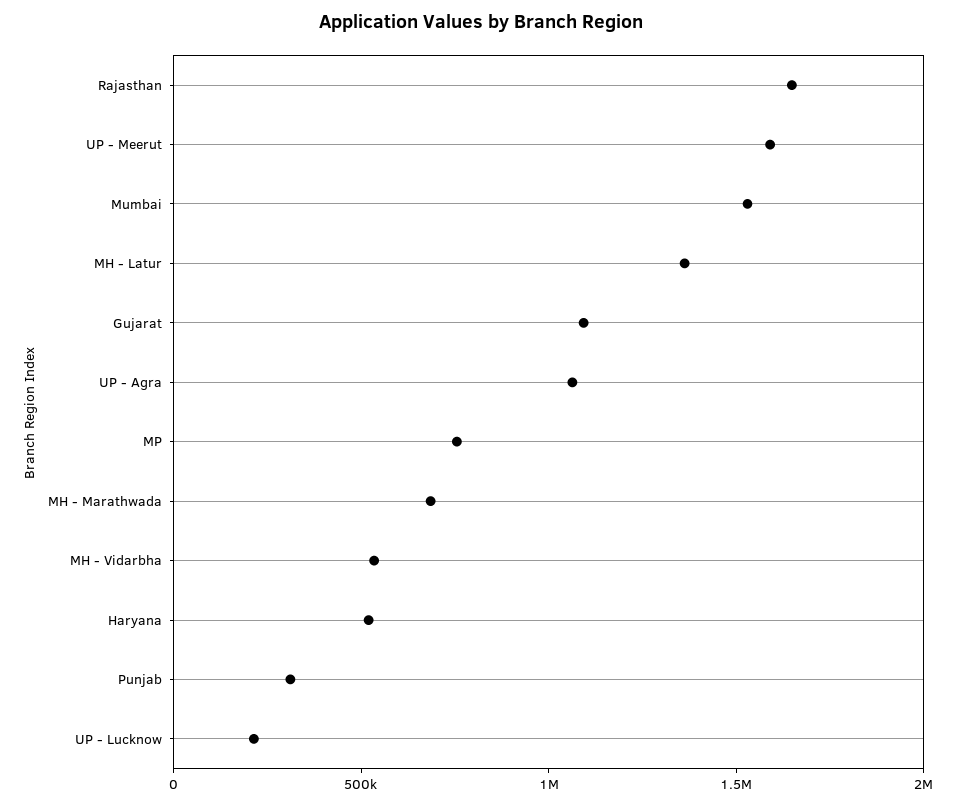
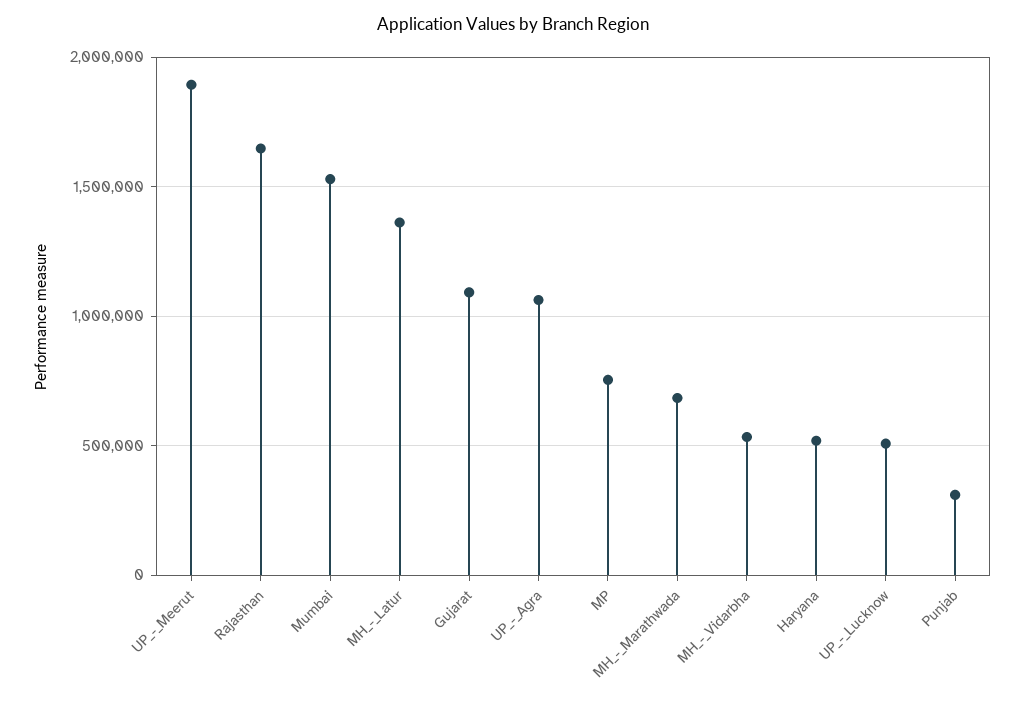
  {
    "Rajasthan": 1650000,
-   "UP - Meerut": 1600000,
+   "UP - Meerut": 1900000,
    "Mumbai": 1550000,
    "MH - Latur": 1350000,
    "Gujarat": 1100000,
    "UP - Agra": 1050000,
    "MP": 750000,
    "MH - Marathwada": 700000,
    "MH - Vidarbha": 550000,
    "Haryana": 500000,
    "Punjab": 300000,
-   "UP - Lucknow": 200000
+   "UP - Lucknow": 500000
  }

